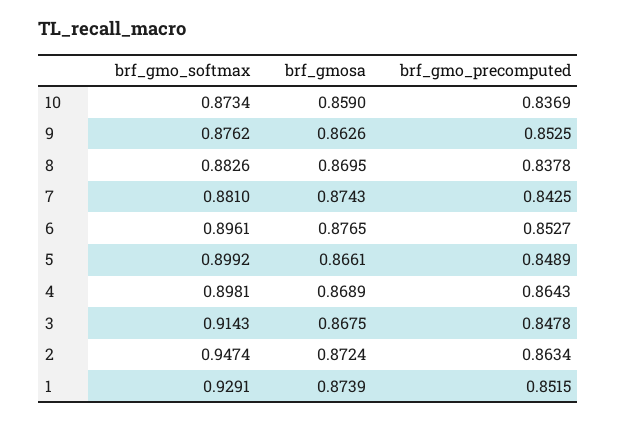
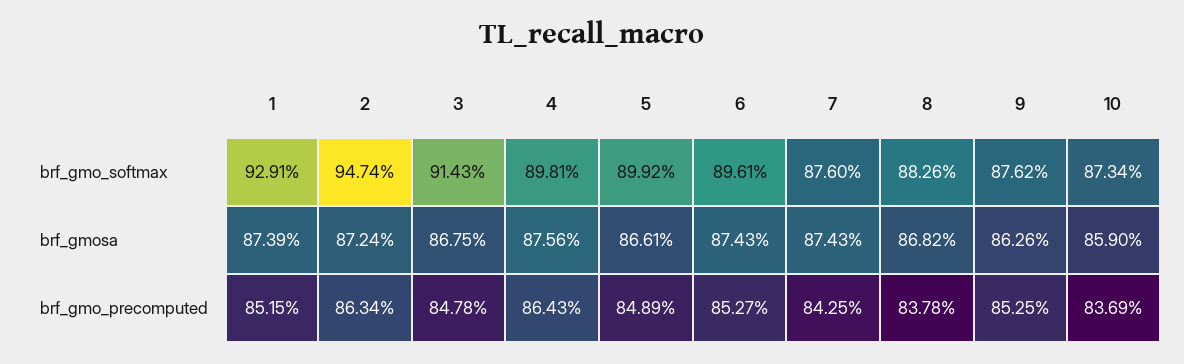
  {
    "brf_gmo_softmax": {
      "10": 0.8734,
      "9": 0.8762,
      "8": 0.8826,
-     "7": 0.881,
+     "7": 0.876,
      "6": 0.8961,
      "5": 0.8992,
      "4": 0.8981,
      "3": 0.9143,
      "2": 0.9474,
      "1": 0.9291
    },
    "brf_gmosa": {
      "10": 0.859,
      "9": 0.8626,
-     "8": 0.8695,
+     "8": 0.8682,
      "7": 0.8743,
-     "6": 0.8765,
+     "6": 0.8743,
      "5": 0.8661,
-     "4": 0.8689,
+     "4": 0.8756,
      "3": 0.8675,
      "2": 0.8724,
      "1": 0.8739
    },
    "brf_gmo_precomputed": {
      "10": 0.8369,
      "9": 0.8525,
      "8": 0.8378,
      "7": 0.8425,
      "6": 0.8527,
      "5": 0.8489,
      "4": 0.8643,
      "3": 0.8478,
      "2": 0.8634,
      "1": 0.8515
    }
  }

